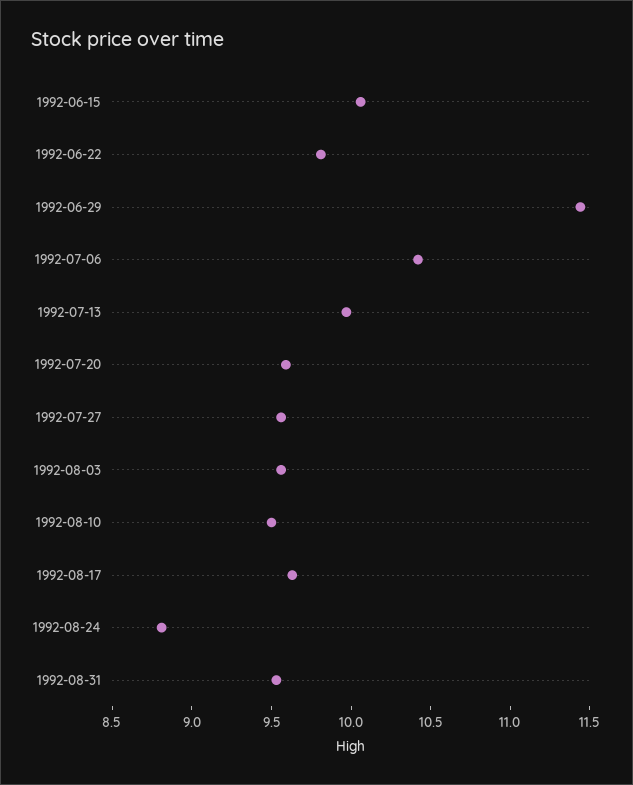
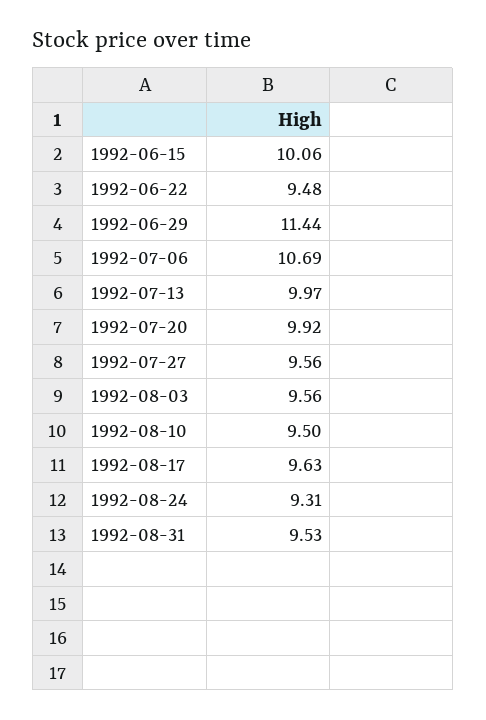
  {
    "1992-06-15": 10.06,
-   "1992-06-22": 9.8,
+   "1992-06-22": 9.48,
    "1992-06-29": 11.44,
-   "1992-07-06": 10.4,
+   "1992-07-06": 10.69,
    "1992-07-13": 9.97,
-   "1992-07-20": 9.6,
+   "1992-07-20": 9.92,
    "1992-07-27": 9.56,
    "1992-08-03": 9.56,
    "1992-08-10": 9.5,
    "1992-08-17": 9.63,
-   "1992-08-24": 8.8,
+   "1992-08-24": 9.31,
    "1992-08-31": 9.53
  }

